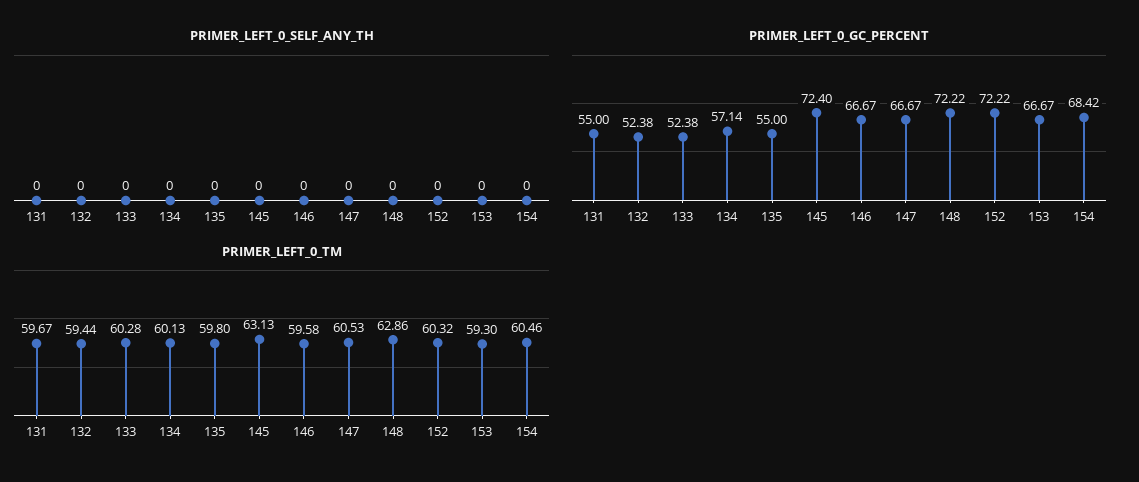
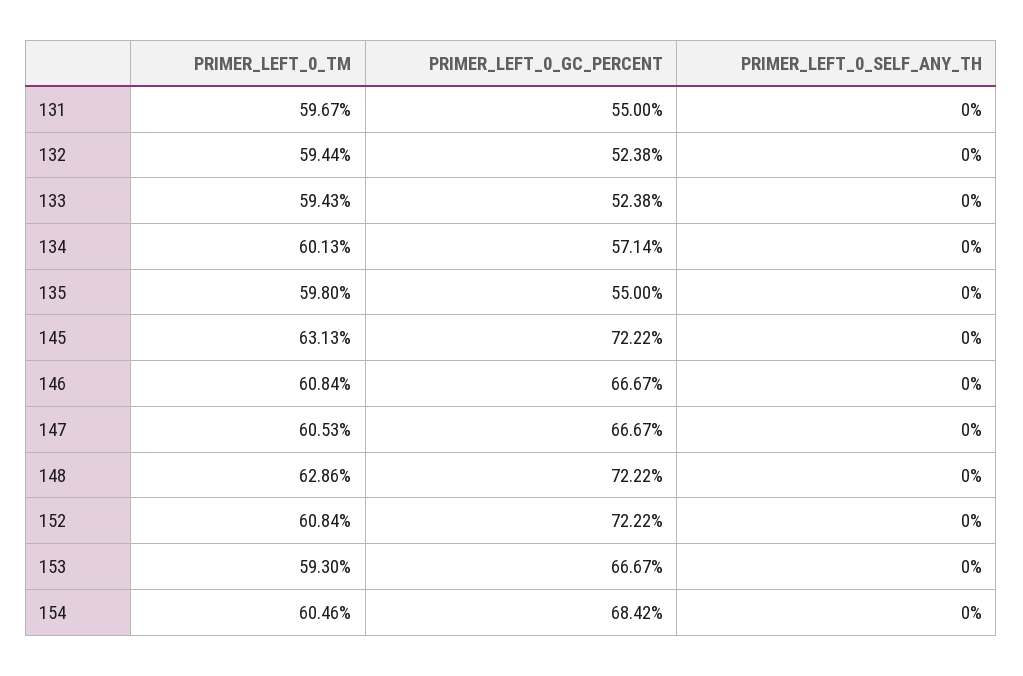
  {
    "PRIMER_LEFT_0_SELF_ANY_TH": {
      "131": 0,
      "132": 0,
      "133": 0,
      "134": 0,
      "135": 0,
      "145": 0,
      "146": 0,
      "147": 0,
      "148": 0,
      "152": 0,
      "153": 0,
      "154": 0
    },
    "PRIMER_LEFT_0_GC_PERCENT": {
      "131": 55,
      "132": 52.38,
      "133": 52.38,
      "134": 57.14,
      "135": 55,
-     "145": 72.4,
+     "145": 72.22,
      "146": 66.67,
      "147": 66.67,
      "148": 72.22,
      "152": 72.22,
      "153": 66.67,
      "154": 68.42
    },
    "PRIMER_LEFT_0_TM": {
      "131": 59.67,
      "132": 59.44,
-     "133": 60.28,
+     "133": 59.43,
      "134": 60.13,
      "135": 59.8,
      "145": 63.13,
-     "146": 59.58,
+     "146": 60.84,
      "147": 60.53,
      "148": 62.86,
-     "152": 60.32,
+     "152": 60.84,
      "153": 59.3,
      "154": 60.46
    }
  }

